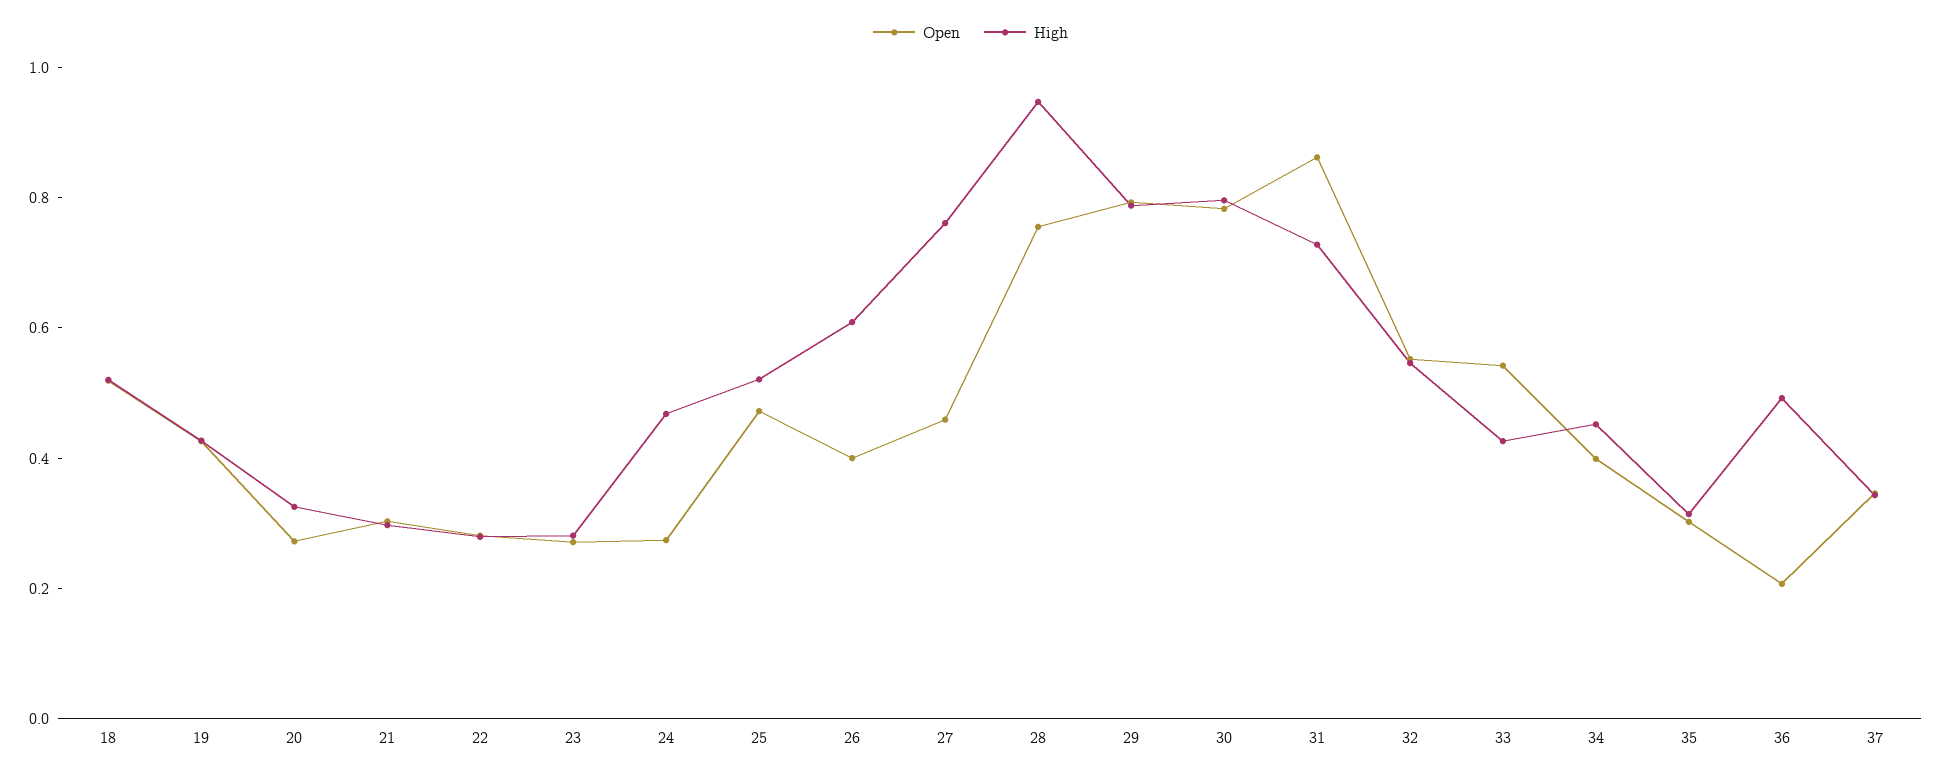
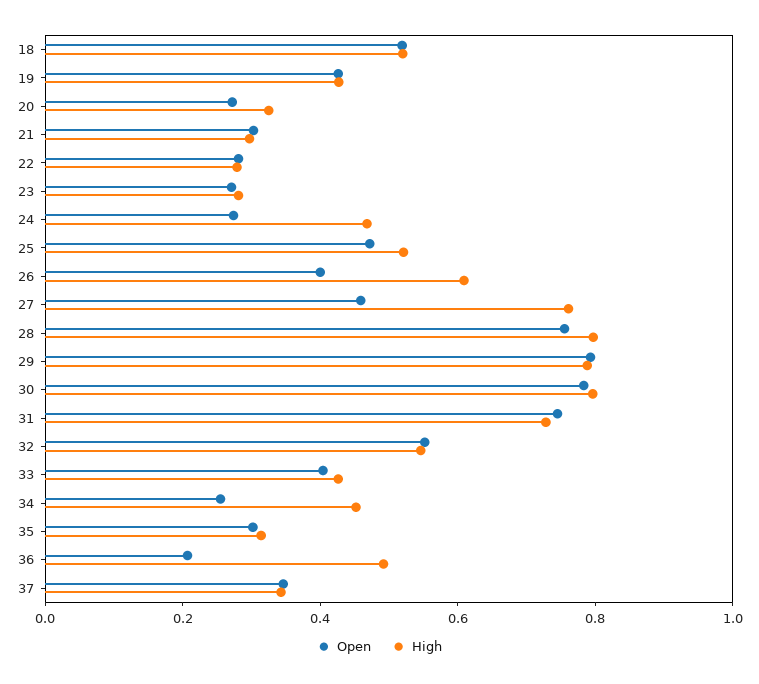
  {
    "Open": {
      "18": 0.5,
      "19": 0.45,
      "20": 0.25,
      "21": 0.3,
      "22": 0.3,
      "23": 0.25,
      "24": 0.25,
      "25": 0.45,
      "26": 0.4,
      "27": 0.45,
      "28": 0.75,
      "29": 0.8,
      "30": 0.8,
-     "31": 0.85,
+     "31": 0.75,
      "32": 0.55,
-     "33": 0.55,
+     "33": 0.4,
-     "34": 0.4,
+     "34": 0.25,
      "35": 0.3,
      "36": 0.2,
      "37": 0.35
    },
    "High": {
      "18": 0.5,
      "19": 0.45,
      "20": 0.35,
      "21": 0.3,
      "22": 0.3,
      "23": 0.3,
      "24": 0.45,
      "25": 0.5,
      "26": 0.6,
      "27": 0.75,
-     "28": 0.95,
+     "28": 0.8,
      "29": 0.8,
      "30": 0.8,
      "31": 0.75,
      "32": 0.55,
      "33": 0.45,
      "34": 0.45,
      "35": 0.3,
      "36": 0.5,
      "37": 0.35
    }
  }

